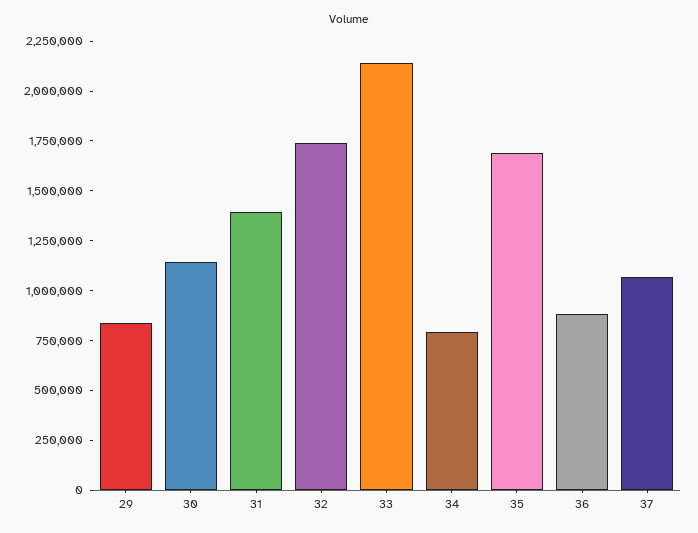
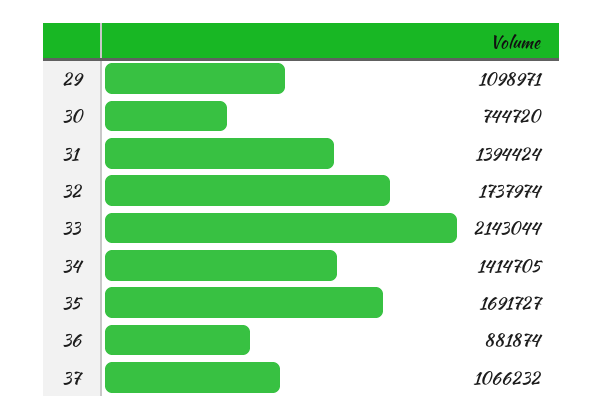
  {
-   "29": 850000,
+   "29": 1098971,
-   "30": 1150000,
+   "30": 744720,
    "31": 1394424,
    "32": 1737974,
    "33": 2143044,
-   "34": 800000,
+   "34": 1414705,
    "35": 1691727,
    "36": 881874,
    "37": 1066232
  }

